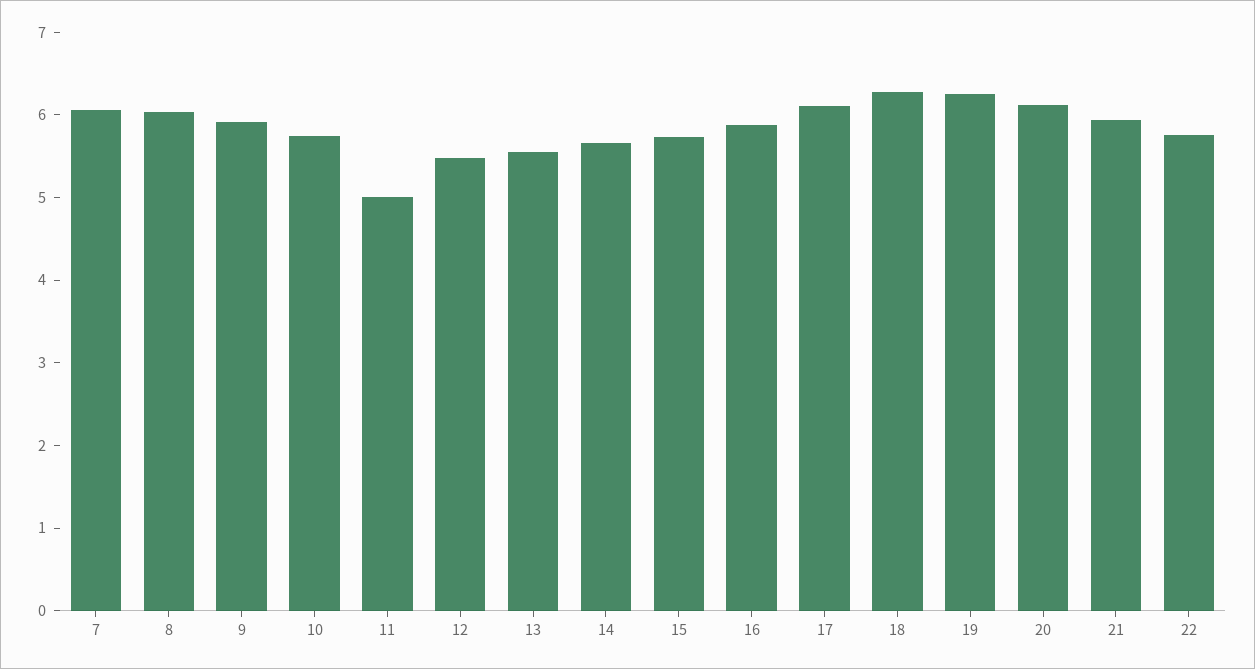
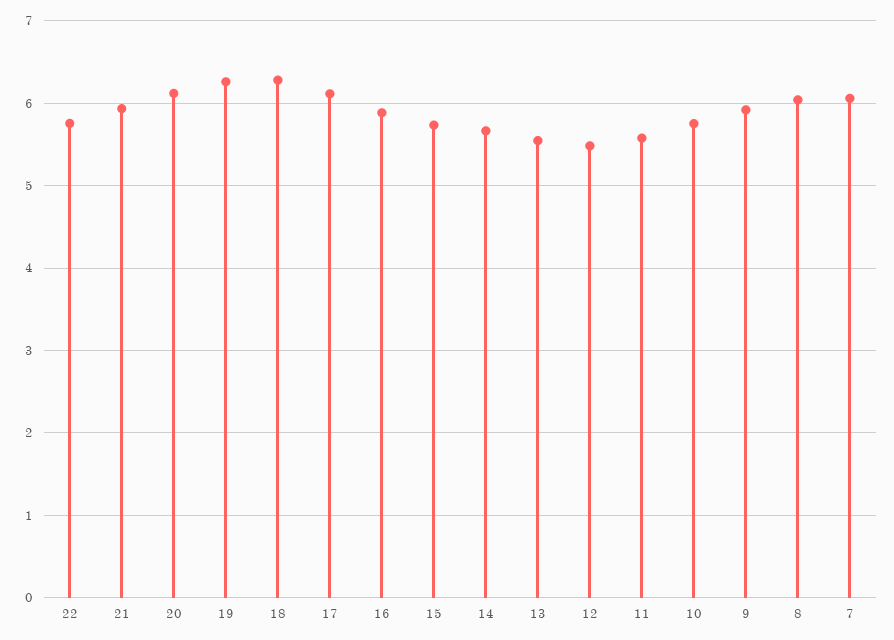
  {
    "7": 6.1,
    "8": 6,
    "9": 5.9,
    "10": 5.8,
-   "11": 5,
+   "11": 5.6,
    "12": 5.5,
    "13": 5.5,
    "14": 5.7,
    "15": 5.7,
    "16": 5.9,
    "17": 6.1,
    "18": 6.3,
    "19": 6.3,
    "20": 6.1,
    "21": 5.9,
    "22": 5.8
  }

